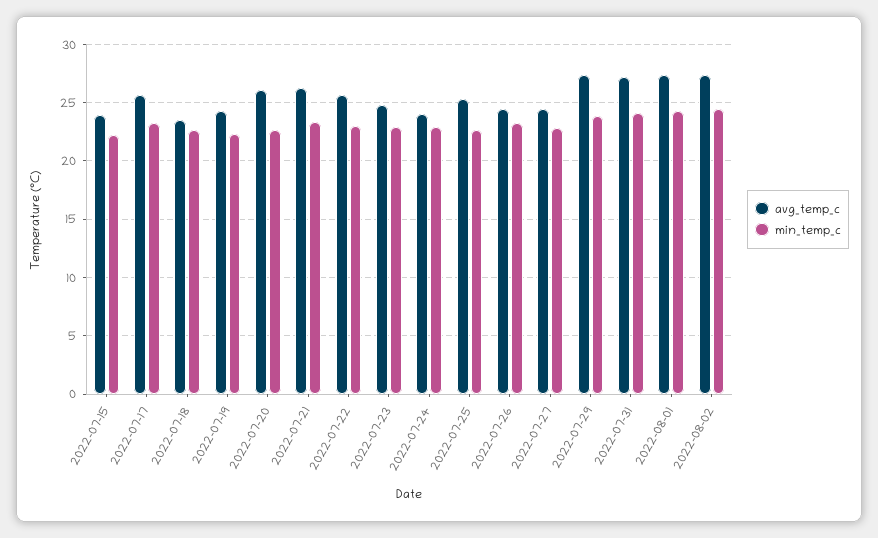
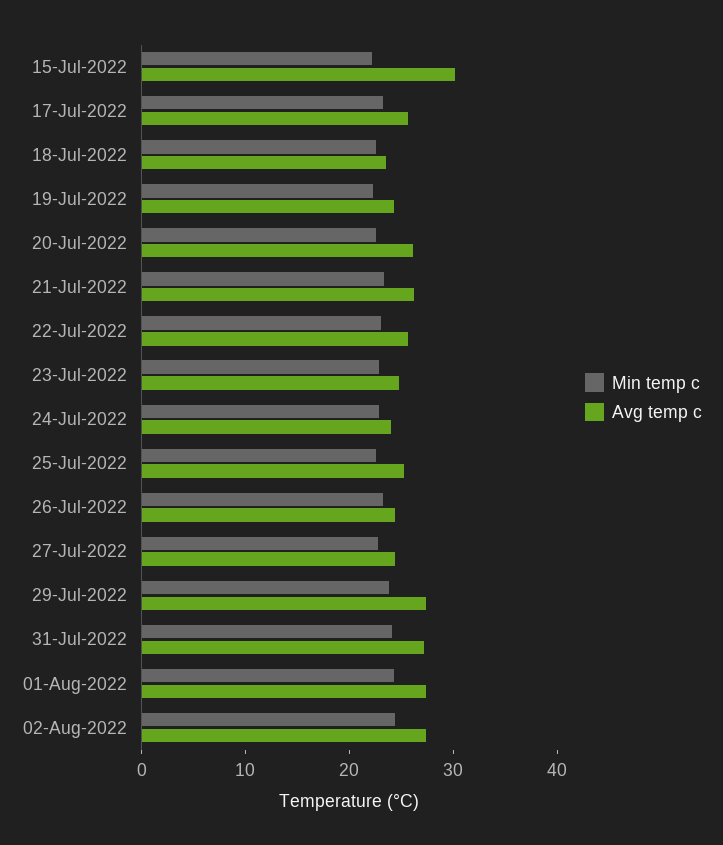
  {
    "avg_temp_c": {
-     "2022-07-15": 24,
+     "2022-07-15": 30,
      "2022-07-17": 26,
      "2022-07-18": 24,
      "2022-07-19": 24,
      "2022-07-20": 26,
      "2022-07-21": 26,
      "2022-07-22": 26,
      "2022-07-23": 25,
      "2022-07-24": 24,
      "2022-07-25": 25,
      "2022-07-26": 24,
      "2022-07-27": 24,
      "2022-07-29": 27,
      "2022-07-31": 27,
      "2022-08-01": 27,
      "2022-08-02": 27
    },
    "min_temp_c": {
      "2022-07-15": 22,
      "2022-07-17": 23,
      "2022-07-18": 23,
      "2022-07-19": 22,
      "2022-07-20": 23,
      "2022-07-21": 23,
      "2022-07-22": 23,
      "2022-07-23": 23,
      "2022-07-24": 23,
      "2022-07-25": 23,
      "2022-07-26": 23,
      "2022-07-27": 23,
      "2022-07-29": 24,
      "2022-07-31": 24,
      "2022-08-01": 24,
      "2022-08-02": 24
    }
  }

